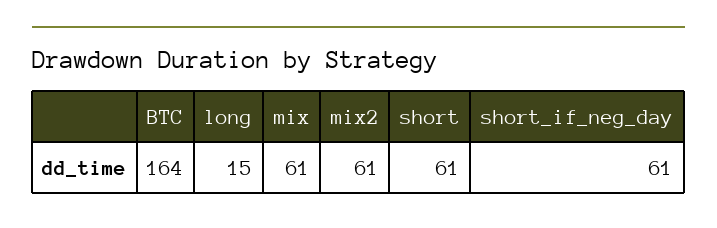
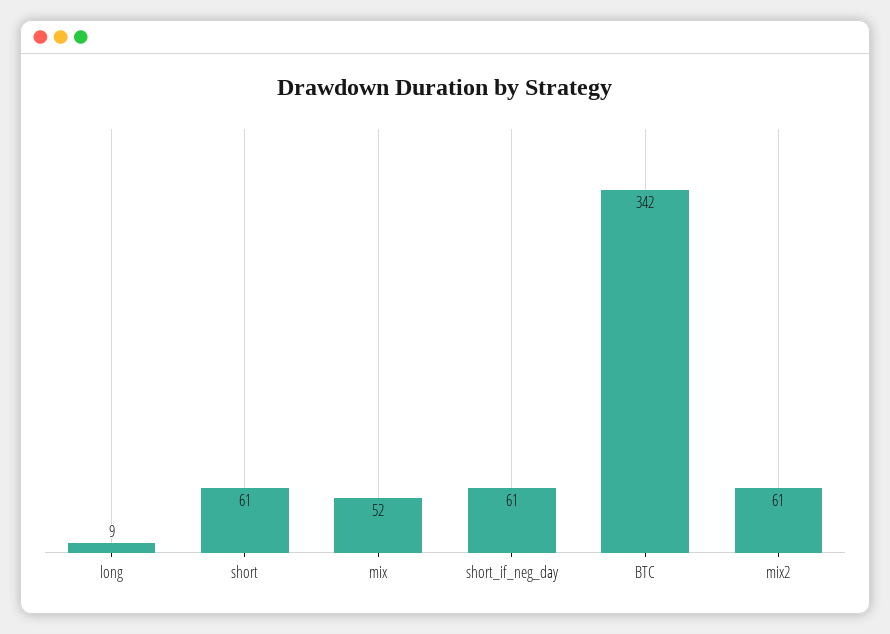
  {
-   "BTC": 164,
+   "BTC": 342,
-   "long": 15,
+   "long": 9,
-   "mix": 61,
+   "mix": 52,
    "mix2": 61,
    "short": 61,
    "short_if_neg_day": 61
  }

